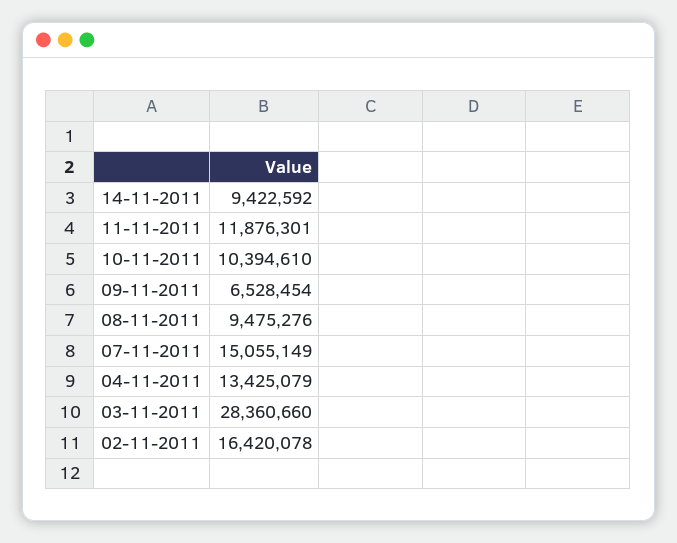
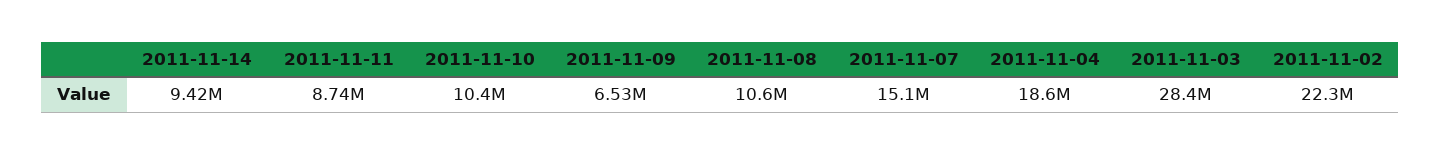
  {
    "14-11-2011": 9422592,
-   "11-11-2011": 11876301,
+   "11-11-2011": 8740000,
    "10-11-2011": 10394610,
    "09-11-2011": 6528454,
-   "08-11-2011": 9475276,
+   "08-11-2011": 10600000,
    "07-11-2011": 15055149,
-   "04-11-2011": 13425079,
+   "04-11-2011": 18600000,
    "03-11-2011": 28360660,
-   "02-11-2011": 16420078
+   "02-11-2011": 22300000
  }

